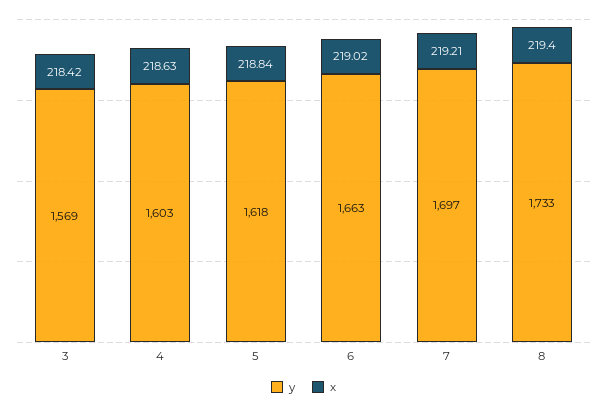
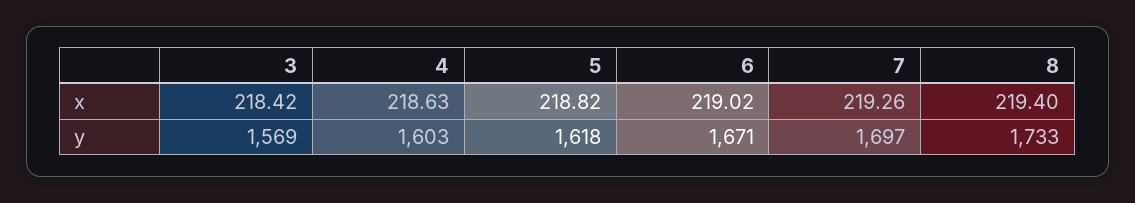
  {
    "y": {
      "3": 1569,
      "4": 1603,
      "5": 1618,
-     "6": 1663,
+     "6": 1671,
      "7": 1697,
      "8": 1733
    },
    "x": {
      "3": 218.42,
      "4": 218.63,
-     "5": 218.84,
+     "5": 218.82,
      "6": 219.02,
-     "7": 219.21,
+     "7": 219.26,
      "8": 219.4
    }
  }

